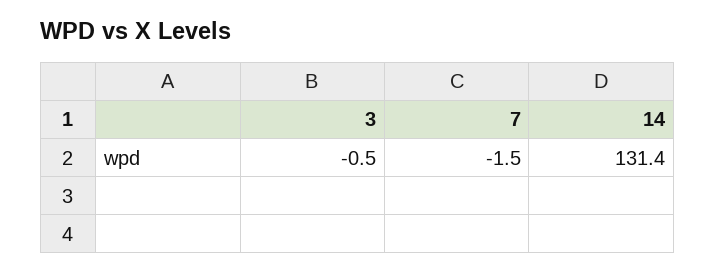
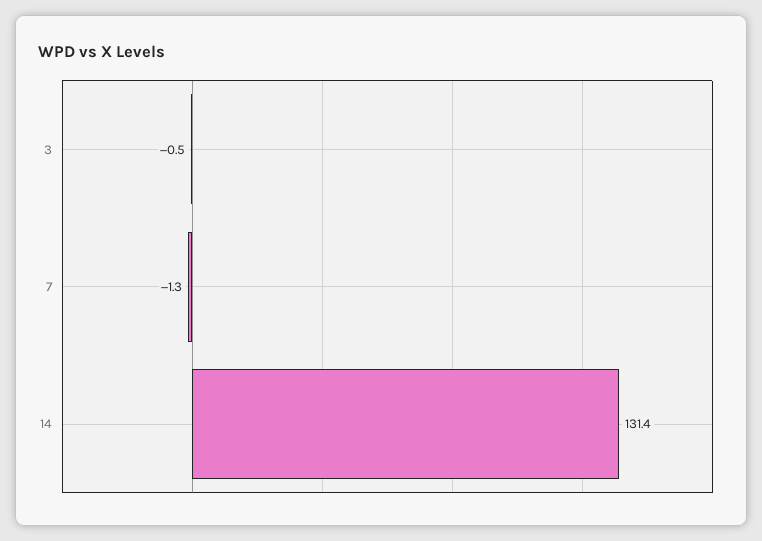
  {
    "3": -0.5,
-   "7": -1.5,
+   "7": -1.3,
    "14": 131.4
  }

